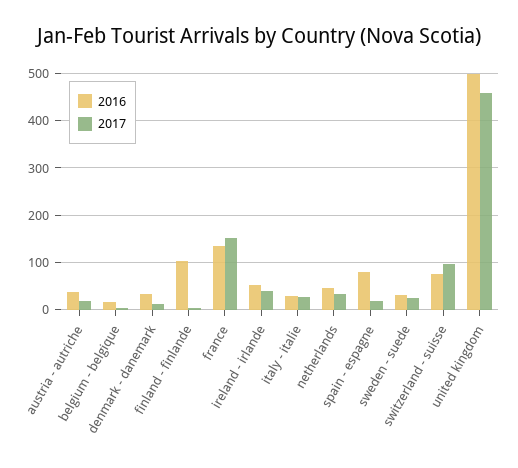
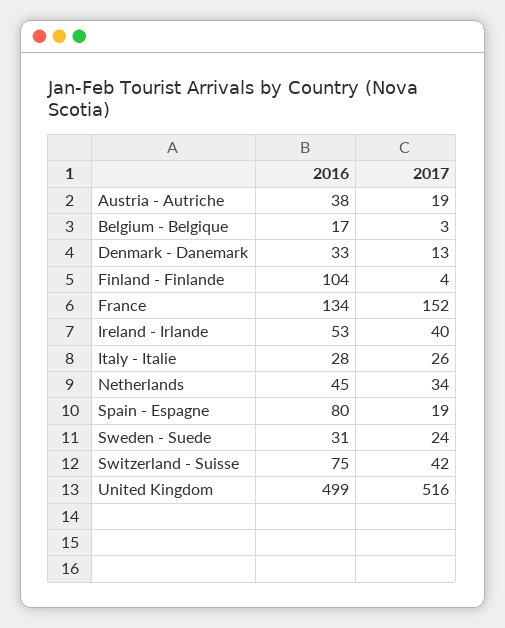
  {
    "2016": {
      "austria - autriche": 38,
      "belgium - belgique": 17,
      "denmark - danemark": 33,
      "finland - finlande": 104,
      "france": 134,
      "ireland - irlande": 53,
      "italy - italie": 28,
      "netherlands": 45,
      "spain - espagne": 80,
      "sweden - suede": 31,
      "switzerland - suisse": 75,
      "united kingdom": 499
    },
    "2017": {
      "austria - autriche": 19,
      "belgium - belgique": 3,
      "denmark - danemark": 13,
      "finland - finlande": 4,
      "france": 152,
      "ireland - irlande": 40,
      "italy - italie": 26,
      "netherlands": 34,
      "spain - espagne": 19,
      "sweden - suede": 24,
-     "switzerland - suisse": 100,
+     "switzerland - suisse": 42,
-     "united kingdom": 460
+     "united kingdom": 516
    }
  }

